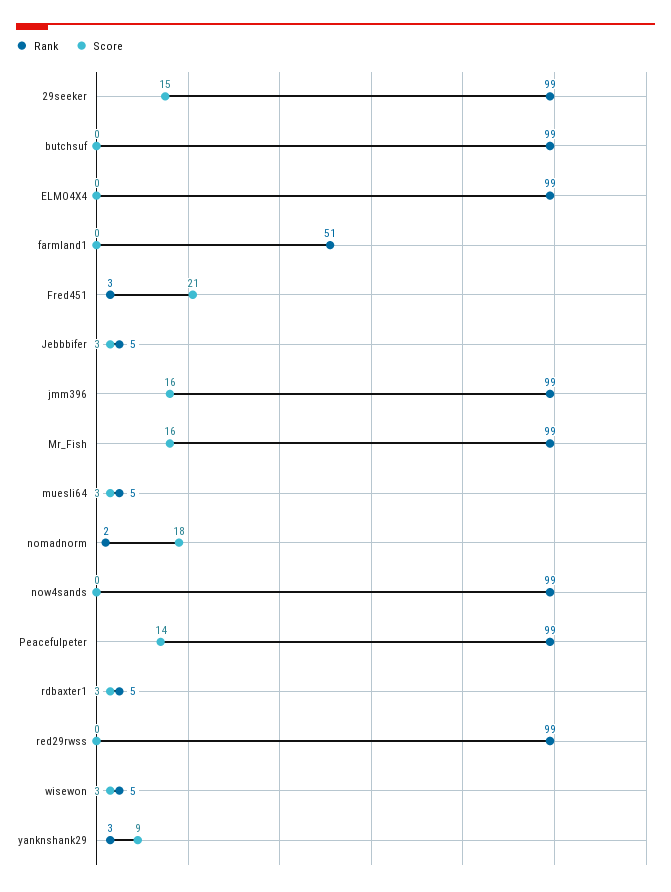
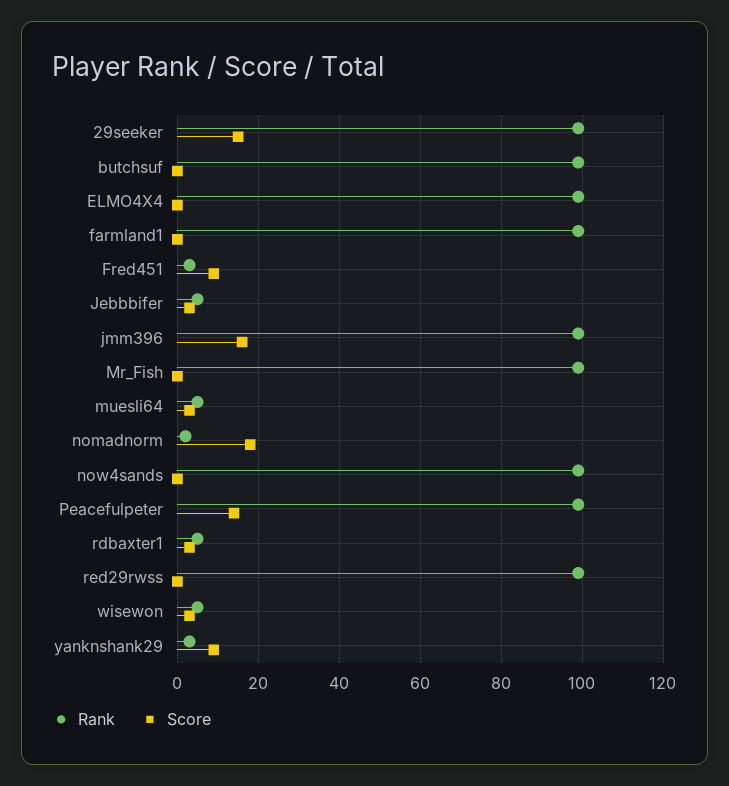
  {
    "Rank": {
      "29seeker": 99,
      "butchsuf": 99,
      "ELMO4X4": 99,
-     "farmland1": 51,
+     "farmland1": 100,
      "Fred451": 3,
      "Jebbbifer": 5,
      "jmm396": 99,
      "Mr_Fish": 99,
      "muesli64": 5,
      "nomadnorm": 2,
      "now4sands": 99,
      "Peacefulpeter": 99,
      "rdbaxter1": 5,
      "red29rwss": 99,
      "wisewon": 5,
      "yanknshank29": 3
    },
    "Score": {
      "29seeker": 15,
      "butchsuf": 0,
      "ELMO4X4": 0,
      "farmland1": 0,
-     "Fred451": 21,
+     "Fred451": 10,
      "Jebbbifer": 3,
      "jmm396": 16,
-     "Mr_Fish": 16,
+     "Mr_Fish": 0,
      "muesli64": 3,
      "nomadnorm": 18,
      "now4sands": 0,
      "Peacefulpeter": 14,
      "rdbaxter1": 3,
      "red29rwss": 0,
      "wisewon": 3,
      "yanknshank29": 9
    }
  }

